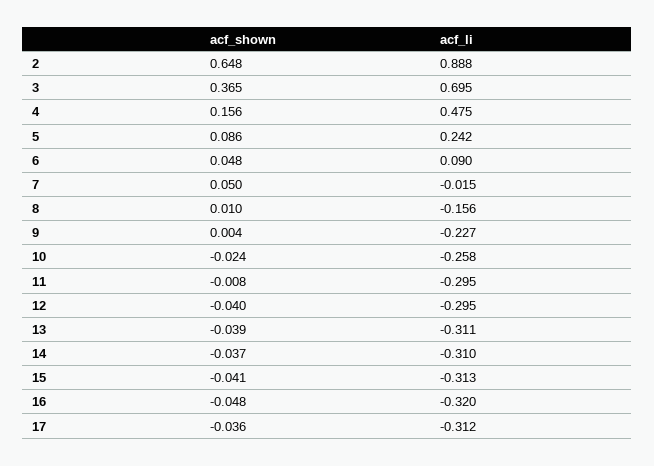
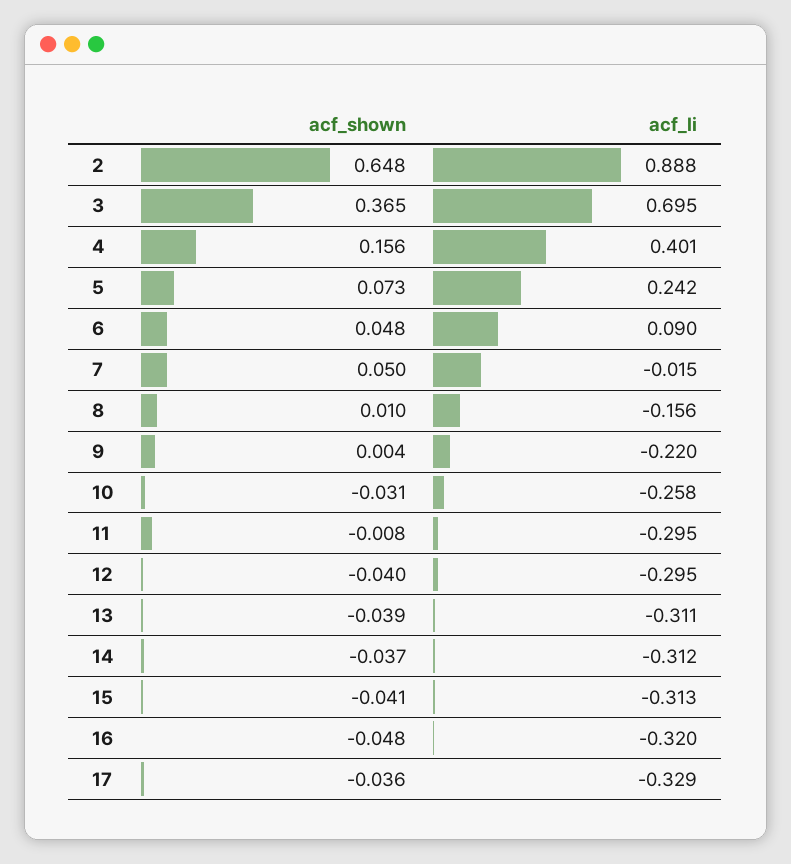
  {
    "acf_shown": {
      "2": 0.648,
      "3": 0.365,
      "4": 0.156,
-     "5": 0.086,
+     "5": 0.073,
      "6": 0.048,
      "7": 0.05,
      "8": 0.01,
      "9": 0.004,
-     "10": -0.024,
+     "10": -0.031,
      "11": -0.008,
      "12": -0.04,
      "13": -0.039,
      "14": -0.037,
      "15": -0.041,
      "16": -0.048,
      "17": -0.036
    },
    "acf_li": {
      "2": 0.888,
      "3": 0.695,
-     "4": 0.475,
+     "4": 0.401,
      "5": 0.242,
      "6": 0.09,
      "7": -0.015,
      "8": -0.156,
-     "9": -0.227,
+     "9": -0.22,
      "10": -0.258,
      "11": -0.295,
      "12": -0.295,
      "13": -0.311,
-     "14": -0.31,
+     "14": -0.312,
      "15": -0.313,
      "16": -0.32,
-     "17": -0.312
+     "17": -0.329
    }
  }

